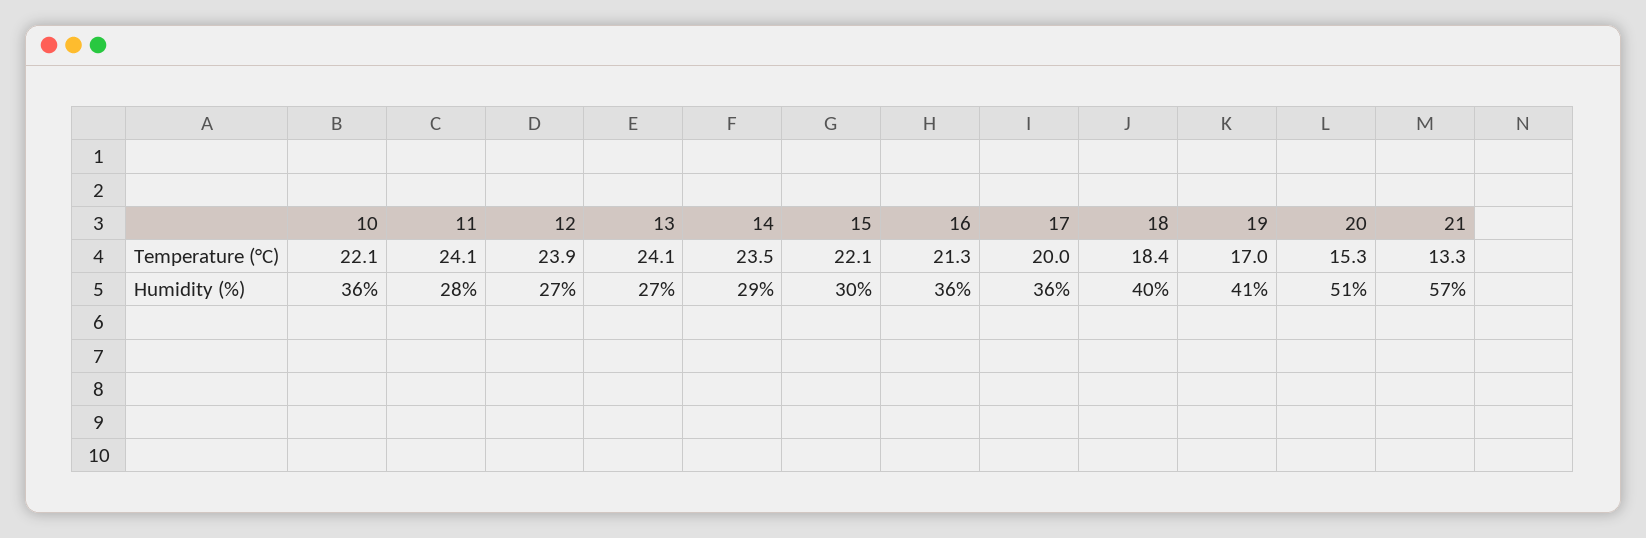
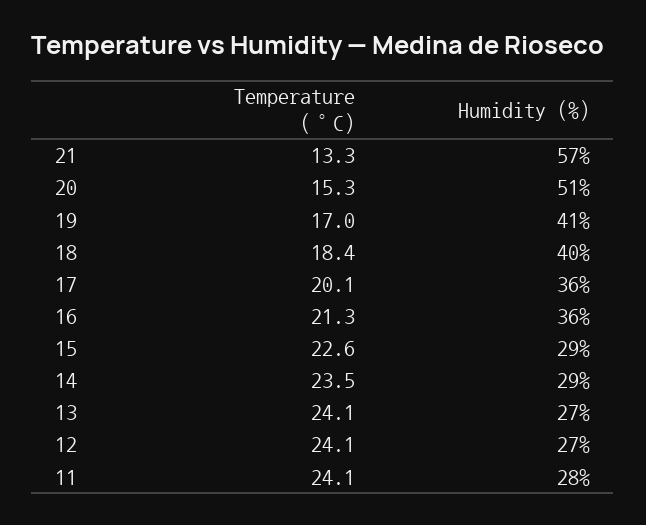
  {
-   "10": {
-     "Temperature (°C)": 22.1,
-     "Humidity (%)": 36
-   },
    "11": {
      "Temperature (°C)": 24.1,
      "Humidity (%)": 28
    },
    "12": {
-     "Temperature (°C)": 23.9,
+     "Temperature (°C)": 24.1,
      "Humidity (%)": 27
    },
    "13": {
      "Temperature (°C)": 24.1,
      "Humidity (%)": 27
    },
    "14": {
      "Temperature (°C)": 23.5,
      "Humidity (%)": 29
    },
    "15": {
-     "Temperature (°C)": 22.1,
+     "Temperature (°C)": 22.6,
-     "Humidity (%)": 30
+     "Humidity (%)": 29
    },
    "16": {
      "Temperature (°C)": 21.3,
      "Humidity (%)": 36
    },
    "17": {
-     "Temperature (°C)": 20,
+     "Temperature (°C)": 20.1,
      "Humidity (%)": 36
    },
    "18": {
      "Temperature (°C)": 18.4,
      "Humidity (%)": 40
    },
    "19": {
      "Temperature (°C)": 17,
      "Humidity (%)": 41
    },
    "20": {
      "Temperature (°C)": 15.3,
      "Humidity (%)": 51
    },
    "21": {
      "Temperature (°C)": 13.3,
      "Humidity (%)": 57
    }
  }

